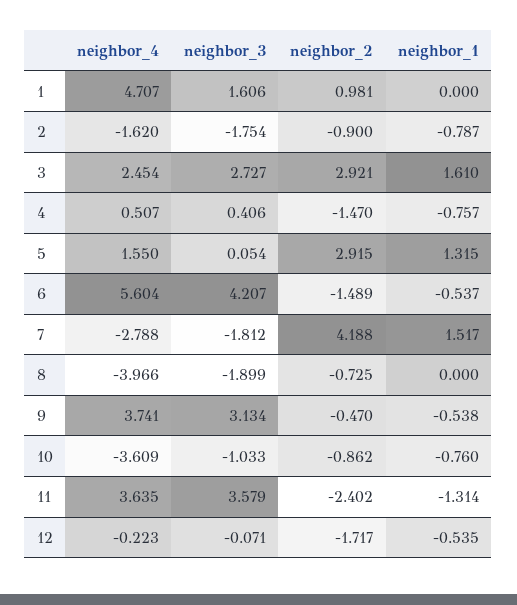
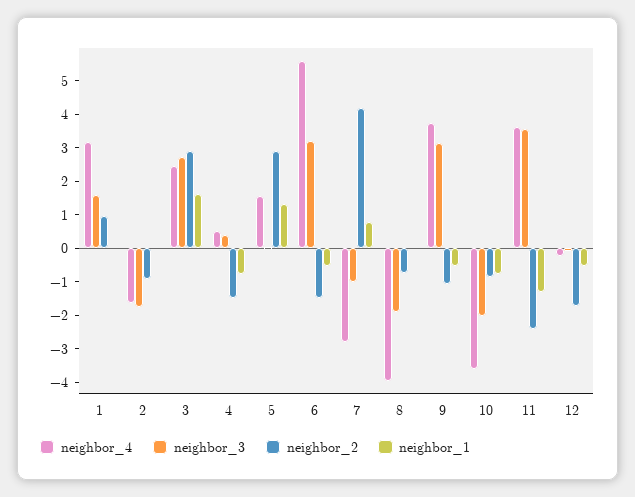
  {
    "neighbor_4": {
-     "1": 4.707,
+     "1": 3.25,
      "2": -1.62,
      "3": 2.454,
      "4": 0.507,
      "5": 1.55,
      "6": 5.604,
      "7": -2.788,
      "8": -3.966,
      "9": 3.741,
      "10": -3.609,
      "11": 3.635,
      "12": -0.223
    },
    "neighbor_3": {
      "1": 1.606,
      "2": -1.754,
      "3": 2.727,
      "4": 0.406,
      "5": 0.054,
-     "6": 4.207,
+     "6": 3.25,
-     "7": -1.812,
+     "7": -1,
      "8": -1.899,
      "9": 3.134,
-     "10": -1.033,
+     "10": -2,
      "11": 3.579,
      "12": -0.071
    },
    "neighbor_2": {
      "1": 0.981,
      "2": -0.9,
      "3": 2.921,
      "4": -1.47,
      "5": 2.915,
      "6": -1.489,
      "7": 4.188,
      "8": -0.725,
-     "9": -0.47,
+     "9": -1,
      "10": -0.862,
      "11": -2.402,
      "12": -1.717
    },
    "neighbor_1": {
      "1": 0,
-     "2": -0.787,
+     "2": 0,
      "3": 1.61,
      "4": -0.757,
      "5": 1.315,
      "6": -0.537,
-     "7": 1.517,
+     "7": 0.75,
      "8": 0,
      "9": -0.538,
      "10": -0.76,
      "11": -1.314,
      "12": -0.535
    }
  }

